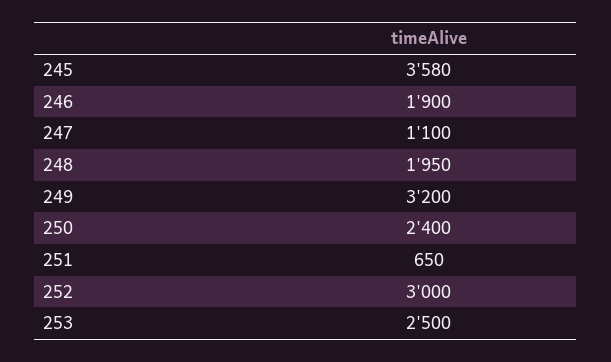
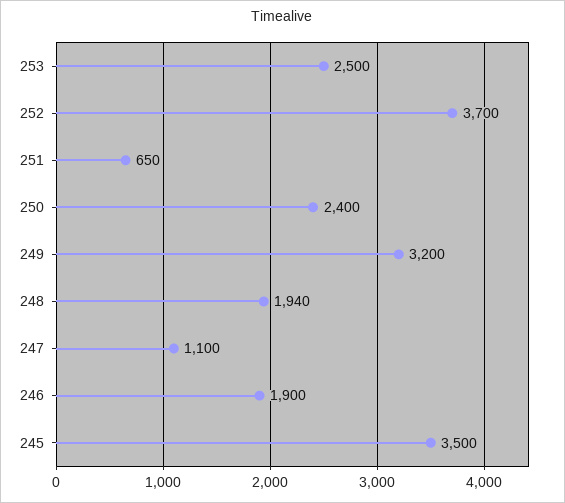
  {
-   "245": 3580,
+   "245": 3500,
    "246": 1900,
    "247": 1100,
-   "248": 1950,
+   "248": 1940,
    "249": 3200,
    "250": 2400,
    "251": 650,
-   "252": 3000,
+   "252": 3700,
    "253": 2500
  }

